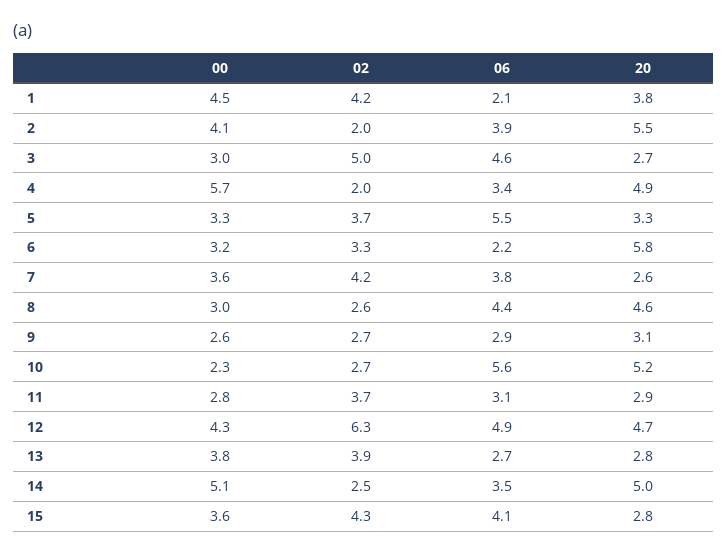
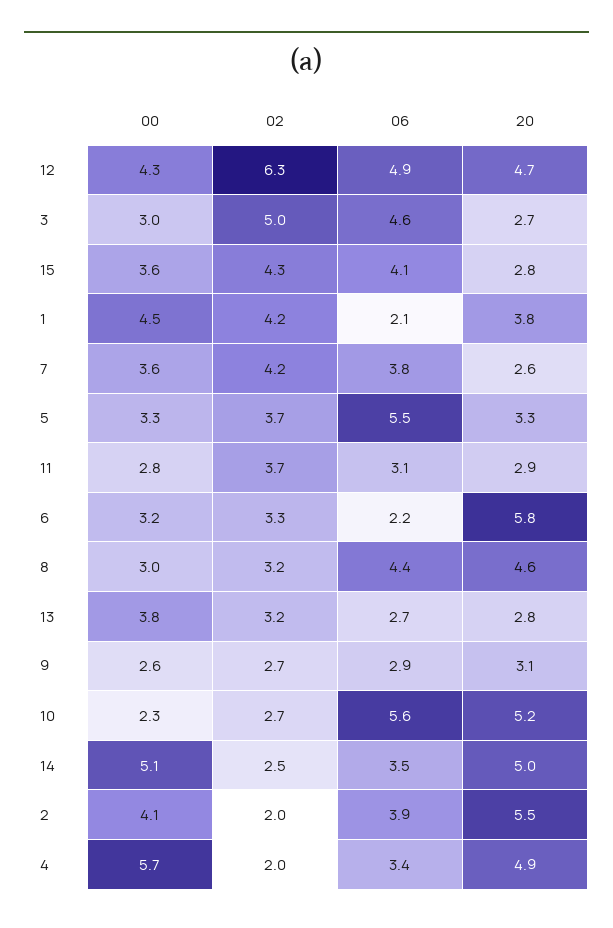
  {
    "00": {
      "1": 4.5,
      "2": 4.1,
      "3": 3,
      "4": 5.7,
      "5": 3.3,
      "6": 3.2,
      "7": 3.6,
      "8": 3,
      "9": 2.6,
      "10": 2.3,
      "11": 2.8,
      "12": 4.3,
      "13": 3.8,
      "14": 5.1,
      "15": 3.6
    },
    "02": {
      "1": 4.2,
      "2": 2,
      "3": 5,
      "4": 2,
      "5": 3.7,
      "6": 3.3,
      "7": 4.2,
-     "8": 2.6,
+     "8": 3.2,
      "9": 2.7,
      "10": 2.7,
      "11": 3.7,
      "12": 6.3,
-     "13": 3.9,
+     "13": 3.2,
      "14": 2.5,
      "15": 4.3
    },
    "06": {
      "1": 2.1,
      "2": 3.9,
      "3": 4.6,
      "4": 3.4,
      "5": 5.5,
      "6": 2.2,
      "7": 3.8,
      "8": 4.4,
      "9": 2.9,
      "10": 5.6,
      "11": 3.1,
      "12": 4.9,
      "13": 2.7,
      "14": 3.5,
      "15": 4.1
    },
    "20": {
      "1": 3.8,
      "2": 5.5,
      "3": 2.7,
      "4": 4.9,
      "5": 3.3,
      "6": 5.8,
      "7": 2.6,
      "8": 4.6,
      "9": 3.1,
      "10": 5.2,
      "11": 2.9,
      "12": 4.7,
      "13": 2.8,
      "14": 5,
      "15": 2.8
    }
  }

